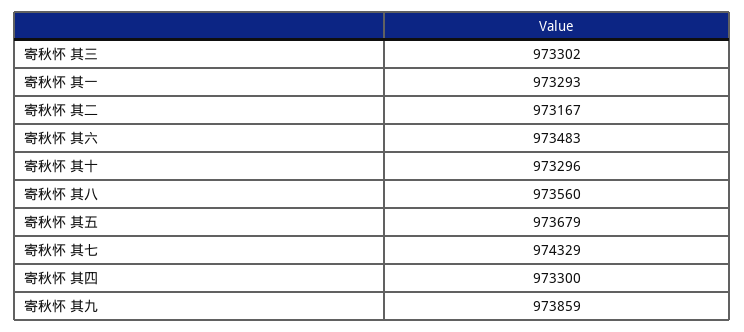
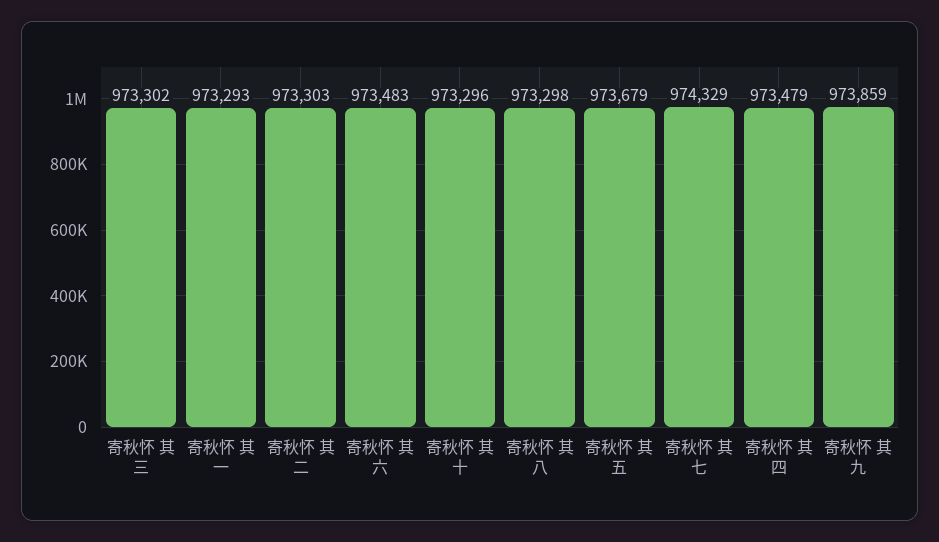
  {
    "寄秋怀 其三": 973302,
    "寄秋怀 其一": 973293,
-   "寄秋怀 其二": 973167,
+   "寄秋怀 其二": 973303,
    "寄秋怀 其六": 973483,
    "寄秋怀 其十": 973296,
-   "寄秋怀 其八": 973560,
+   "寄秋怀 其八": 973298,
    "寄秋怀 其五": 973679,
    "寄秋怀 其七": 974329,
-   "寄秋怀 其四": 973300,
+   "寄秋怀 其四": 973479,
    "寄秋怀 其九": 973859
  }

